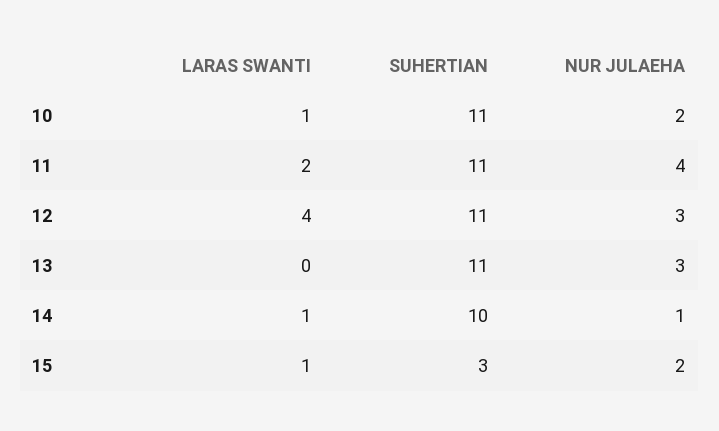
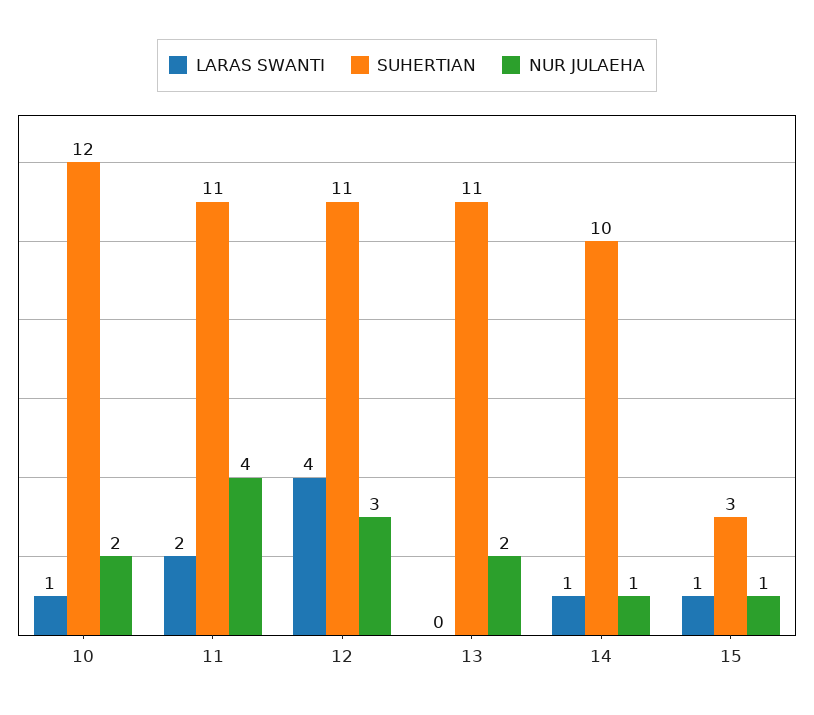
  {
    "LARAS SWANTI": {
      "10": 1,
      "11": 2,
      "12": 4,
      "13": 0,
      "14": 1,
      "15": 1
    },
    "SUHERTIAN": {
-     "10": 11,
+     "10": 12,
      "11": 11,
      "12": 11,
      "13": 11,
      "14": 10,
      "15": 3
    },
    "NUR JULAEHA": {
      "10": 2,
      "11": 4,
      "12": 3,
-     "13": 3,
+     "13": 2,
      "14": 1,
-     "15": 2
+     "15": 1
    }
  }

